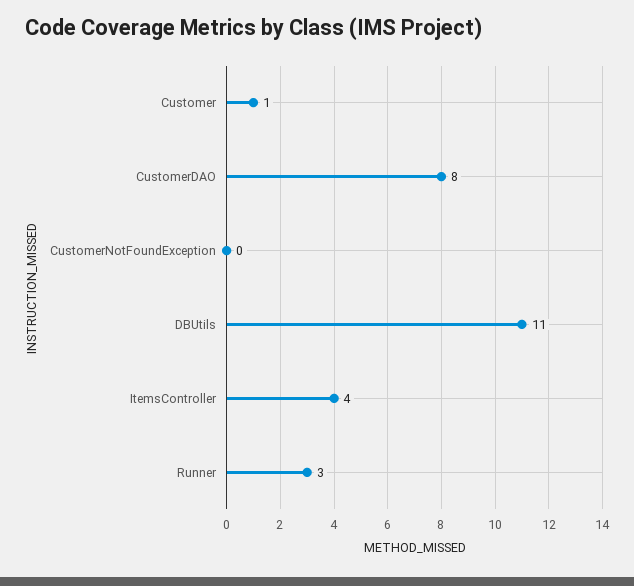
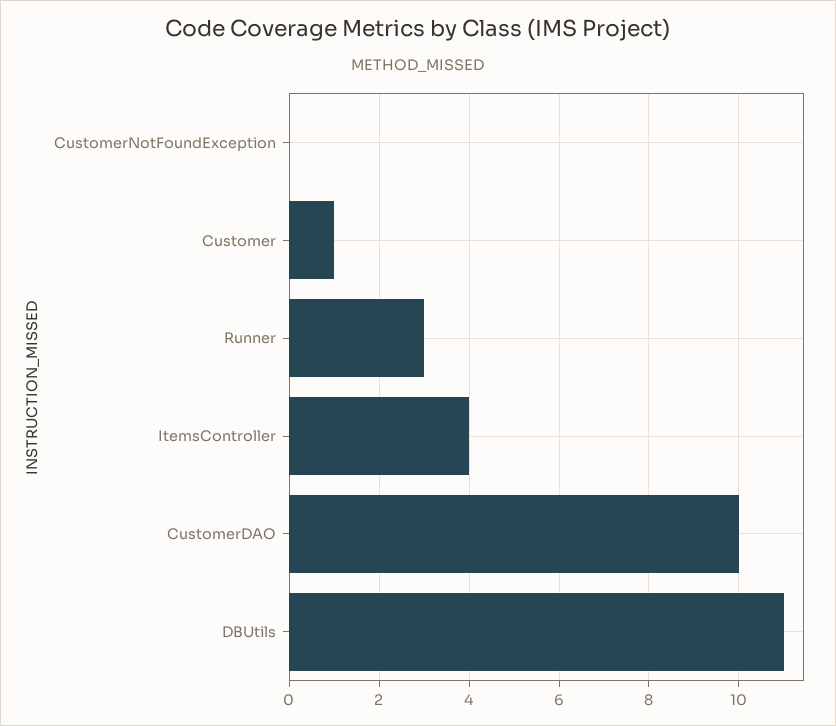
  {
    "Customer": 1,
-   "CustomerDAO": 8,
+   "CustomerDAO": 10,
    "CustomerNotFoundException": 0,
    "DBUtils": 11,
    "ItemsController": 4,
    "Runner": 3
  }

